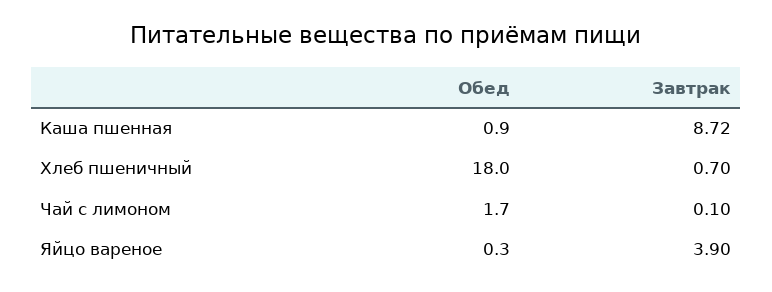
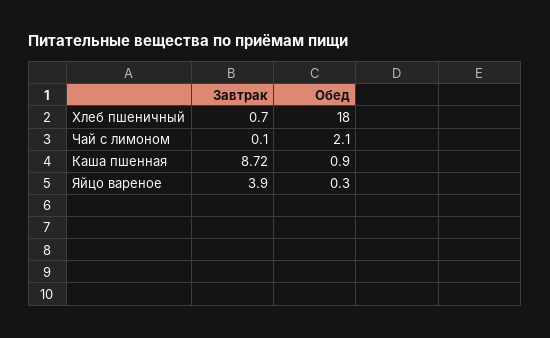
  {
    "Обед": {
      "Каша пшенная": 0.9,
      "Хлеб пшеничный": 18,
-     "Чай с лимоном": 1.7,
+     "Чай с лимоном": 2.1,
      "Яйцо вареное": 0.3
    },
    "Завтрак": {
      "Каша пшенная": 8.72,
      "Хлеб пшеничный": 0.7,
      "Чай с лимоном": 0.1,
      "Яйцо вареное": 3.9
    }
  }

